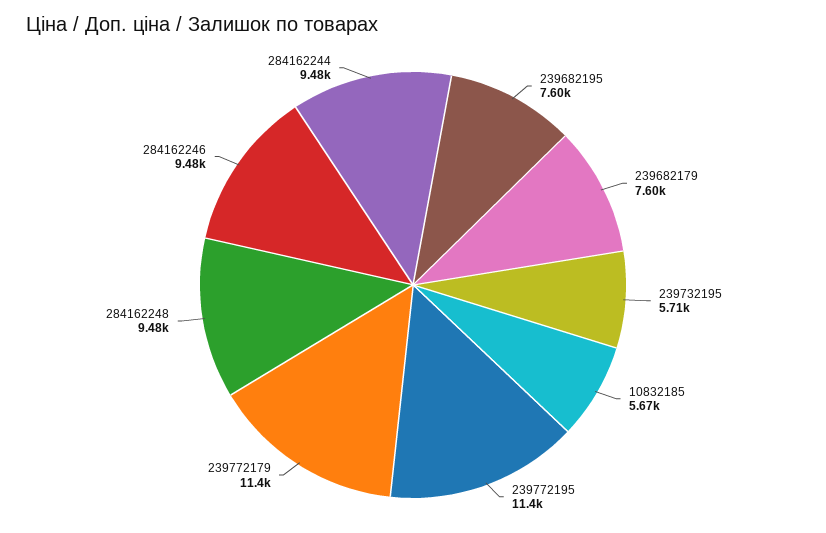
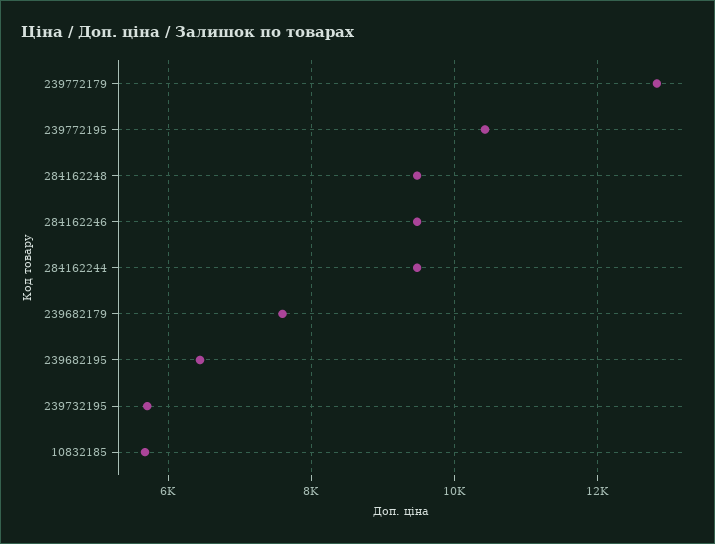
  {
-   "239682195": 7600,
+   "239682195": 6400,
    "239682179": 7600,
    "239732195": 5710,
    "10832185": 5670,
-   "239772195": 11400,
+   "239772195": 10400,
-   "239772179": 11400,
+   "239772179": 12800,
    "284162248": 9480,
    "284162246": 9480,
    "284162244": 9480
  }

